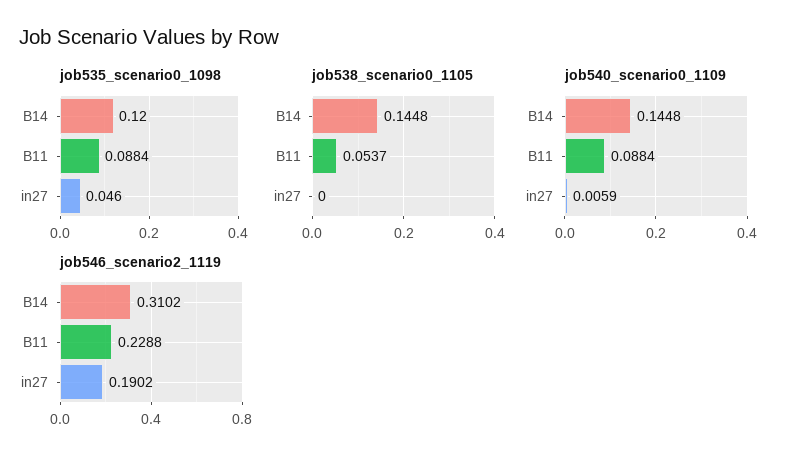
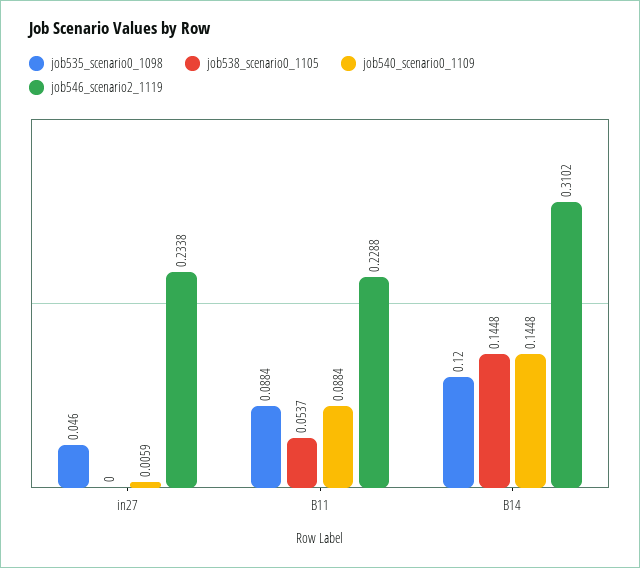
  {
    "job535_scenario0_1098": {
      "B14": 0.12,
      "B11": 0.0884,
      "in27": 0.046
    },
    "job538_scenario0_1105": {
      "B14": 0.1448,
      "B11": 0.0537,
      "in27": 0
    },
    "job540_scenario0_1109": {
      "B14": 0.1448,
      "B11": 0.0884,
      "in27": 0.0059
    },
    "job546_scenario2_1119": {
      "B14": 0.3102,
      "B11": 0.2288,
-     "in27": 0.1902
+     "in27": 0.2338
    }
  }

